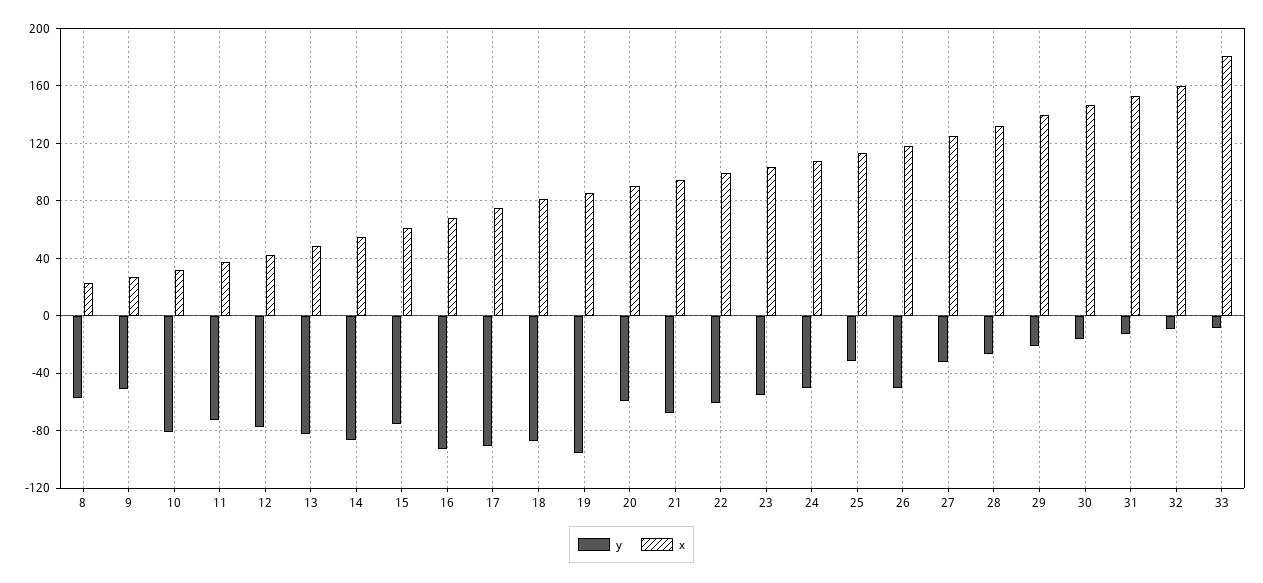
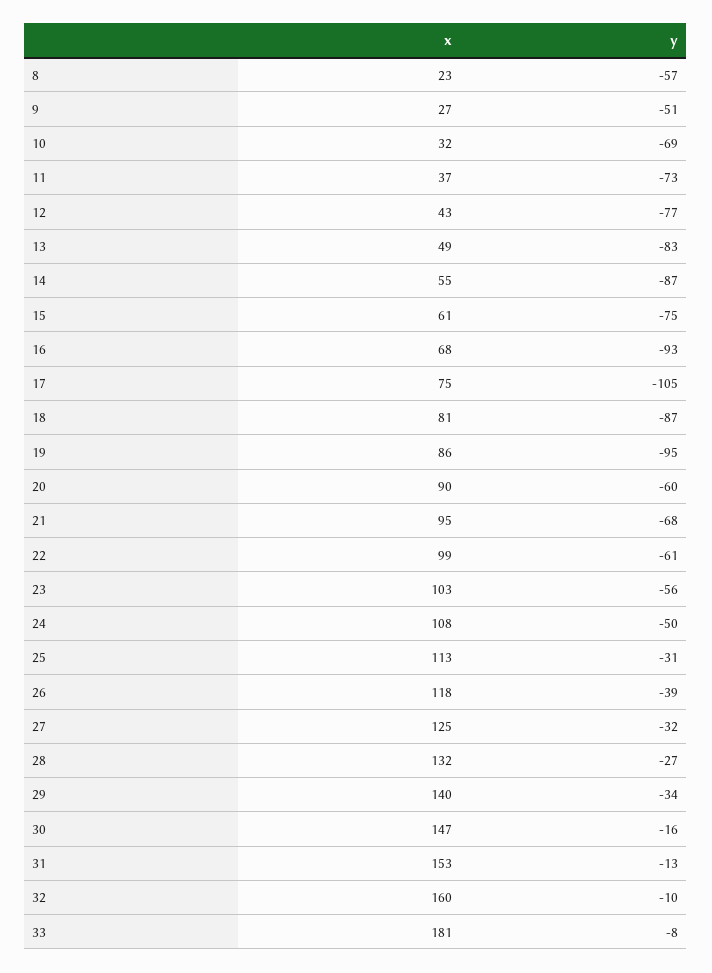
  {
    "y": {
      "8": -57,
      "9": -51,
-     "10": -80,
+     "10": -69,
      "11": -73,
      "12": -77,
      "13": -83,
      "14": -87,
      "15": -75,
      "16": -93,
-     "17": -90,
+     "17": -105,
      "18": -87,
      "19": -95,
      "20": -60,
      "21": -68,
      "22": -61,
      "23": -56,
      "24": -50,
      "25": -31,
-     "26": -50,
+     "26": -39,
      "27": -32,
      "28": -27,
-     "29": -20,
+     "29": -34,
      "30": -16,
      "31": -13,
      "32": -10,
      "33": -8
    },
    "x": {
      "8": 23,
      "9": 27,
      "10": 32,
      "11": 37,
      "12": 43,
      "13": 49,
      "14": 55,
      "15": 61,
      "16": 68,
      "17": 75,
      "18": 81,
      "19": 86,
      "20": 90,
      "21": 95,
      "22": 99,
      "23": 103,
      "24": 108,
      "25": 113,
      "26": 118,
      "27": 125,
      "28": 132,
      "29": 140,
      "30": 147,
      "31": 153,
      "32": 160,
      "33": 181
    }
  }

